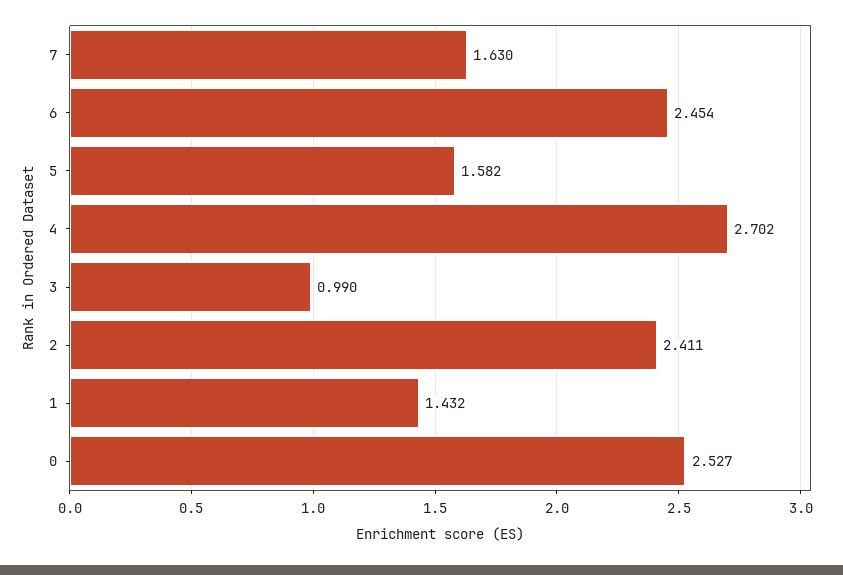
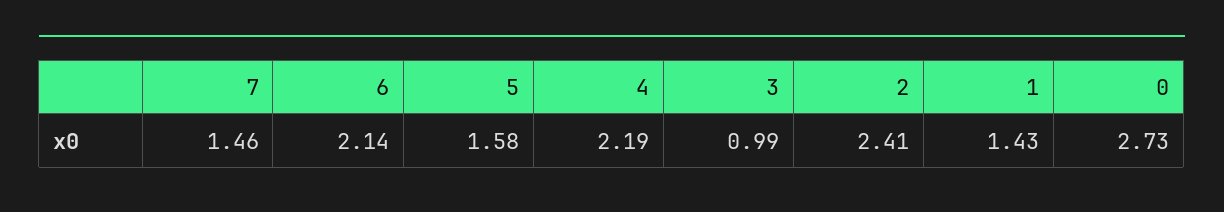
  {
-   "7": 1.63,
+   "7": 1.46,
-   "6": 2.454,
+   "6": 2.14,
    "5": 1.582,
-   "4": 2.702,
+   "4": 2.19,
    "3": 0.99,
    "2": 2.411,
    "1": 1.432,
-   "0": 2.527
+   "0": 2.73
  }

